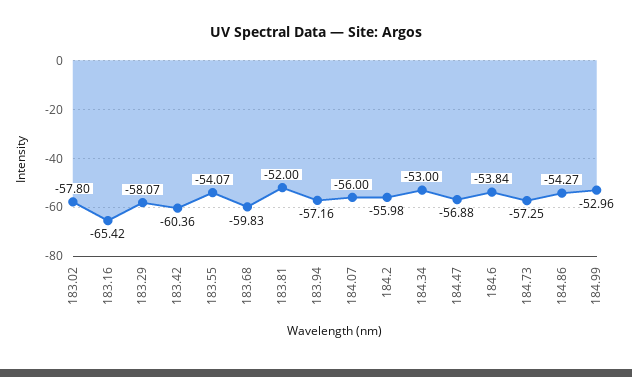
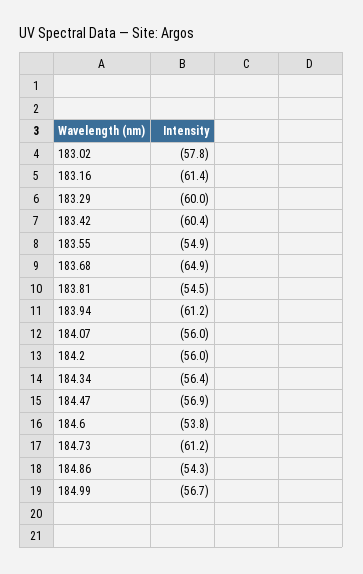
  {
    "183.02": -57.8,
-   "183.16": -65.42,
+   "183.16": -61.4,
-   "183.29": -58.07,
+   "183.29": -60,
    "183.42": -60.36,
-   "183.55": -54.07,
+   "183.55": -54.9,
-   "183.68": -59.83,
+   "183.68": -64.9,
-   "183.81": -52,
+   "183.81": -54.5,
-   "183.94": -57.16,
+   "183.94": -61.2,
    "184.07": -56,
    "184.2": -55.98,
-   "184.34": -53,
+   "184.34": -56.4,
    "184.47": -56.88,
    "184.6": -53.84,
-   "184.73": -57.25,
+   "184.73": -61.2,
    "184.86": -54.27,
-   "184.99": -52.96
+   "184.99": -56.7
  }

